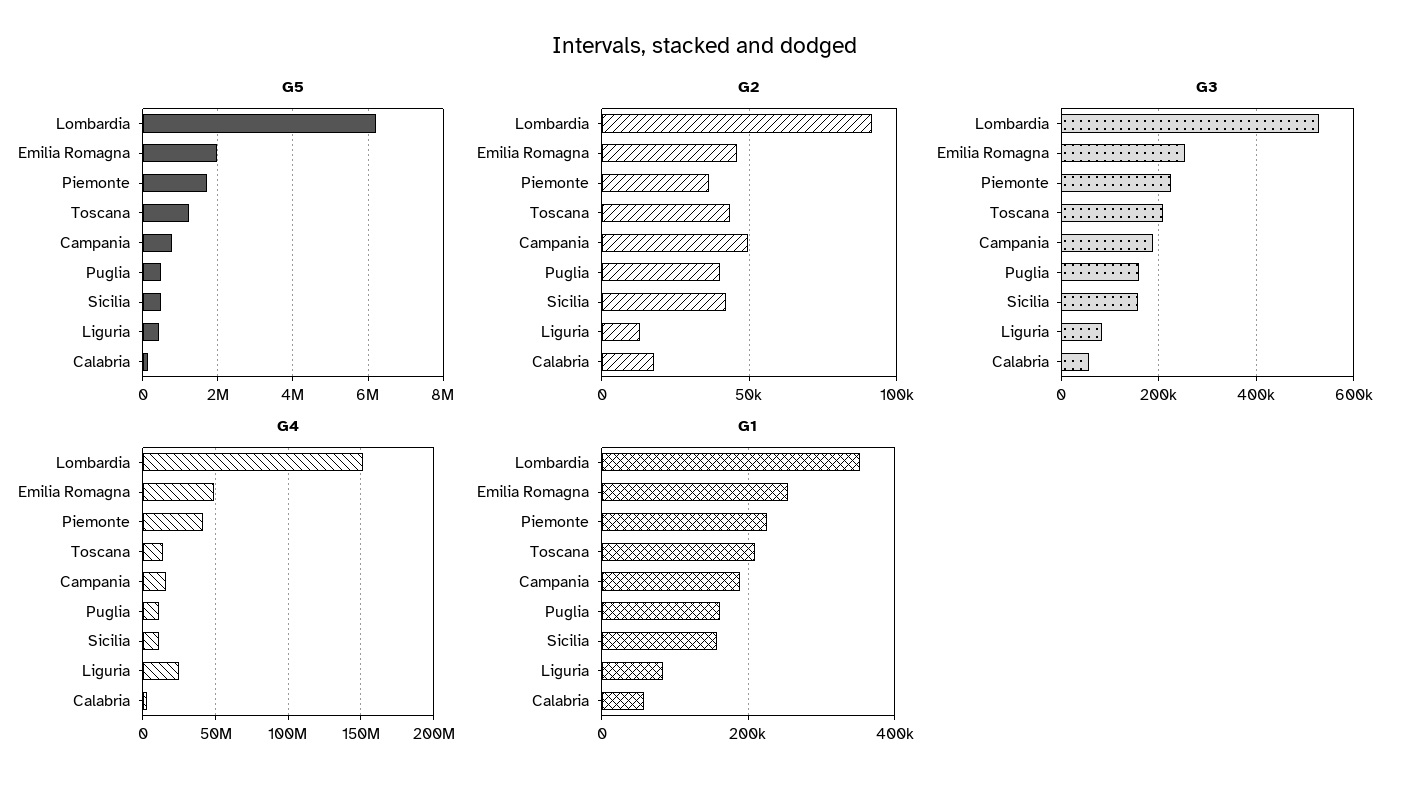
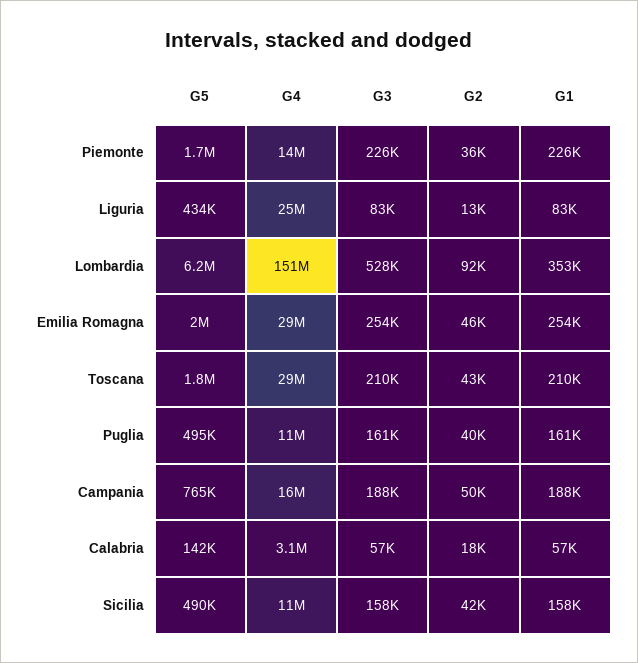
  {
    "G5": {
      "Lombardia": 6200000,
      "Emilia Romagna": 2000000,
      "Piemonte": 1700000,
-     "Toscana": 1200000,
+     "Toscana": 1800000,
      "Campania": 765000,
      "Puglia": 495000,
      "Sicilia": 490000,
      "Liguria": 434000,
      "Calabria": 142000
    },
    "G2": {
      "Lombardia": 92000,
      "Emilia Romagna": 46000,
      "Piemonte": 36000,
      "Toscana": 43000,
      "Campania": 50000,
      "Puglia": 40000,
      "Sicilia": 42000,
      "Liguria": 13000,
      "Calabria": 18000
    },
    "G3": {
      "Lombardia": 528000,
      "Emilia Romagna": 254000,
      "Piemonte": 226000,
      "Toscana": 210000,
      "Campania": 188000,
      "Puglia": 161000,
      "Sicilia": 158000,
      "Liguria": 83000,
      "Calabria": 57000
    },
    "G4": {
      "Lombardia": 151000000,
-     "Emilia Romagna": 50000000,
+     "Emilia Romagna": 29000000,
-     "Piemonte": 40000000,
+     "Piemonte": 14000000,
-     "Toscana": 15000000,
+     "Toscana": 29000000,
      "Campania": 16000000,
      "Puglia": 11000000,
      "Sicilia": 11000000,
      "Liguria": 25000000,
      "Calabria": 3100000
    },
    "G1": {
      "Lombardia": 353000,
      "Emilia Romagna": 254000,
      "Piemonte": 226000,
      "Toscana": 210000,
      "Campania": 188000,
      "Puglia": 161000,
      "Sicilia": 158000,
      "Liguria": 83000,
      "Calabria": 57000
    }
  }

